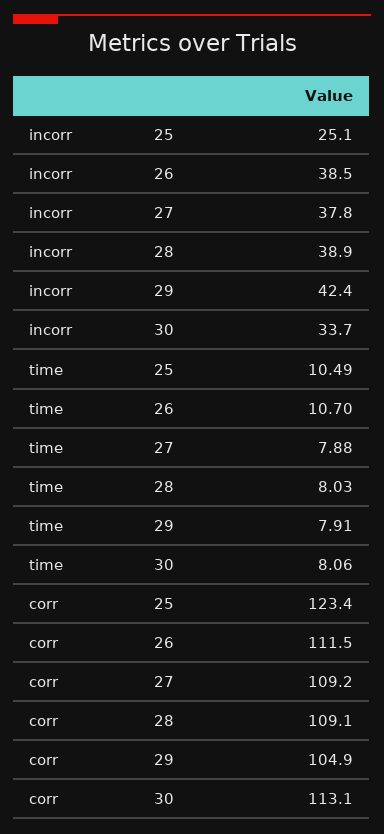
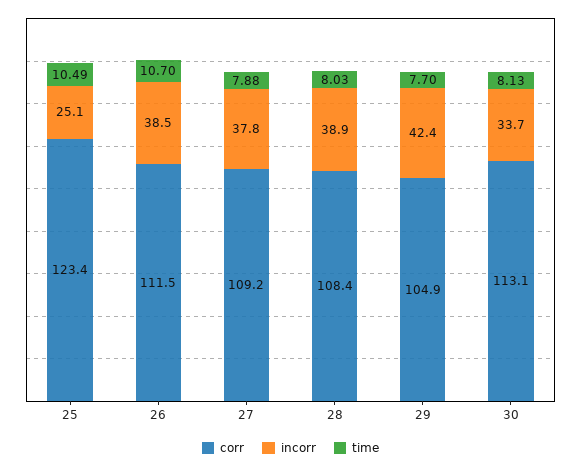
  {
    "incorr": {
      "25": 25.1,
      "26": 38.5,
      "27": 37.8,
      "28": 38.9,
      "29": 42.4,
      "30": 33.7
    },
    "time": {
      "25": 10.49,
      "26": 10.7,
      "27": 7.88,
      "28": 8.03,
-     "29": 7.91,
+     "29": 7.7,
-     "30": 8.06
+     "30": 8.13
    },
    "corr": {
      "25": 123.4,
      "26": 111.5,
      "27": 109.2,
-     "28": 109.1,
+     "28": 108.4,
      "29": 104.9,
      "30": 113.1
    }
  }

